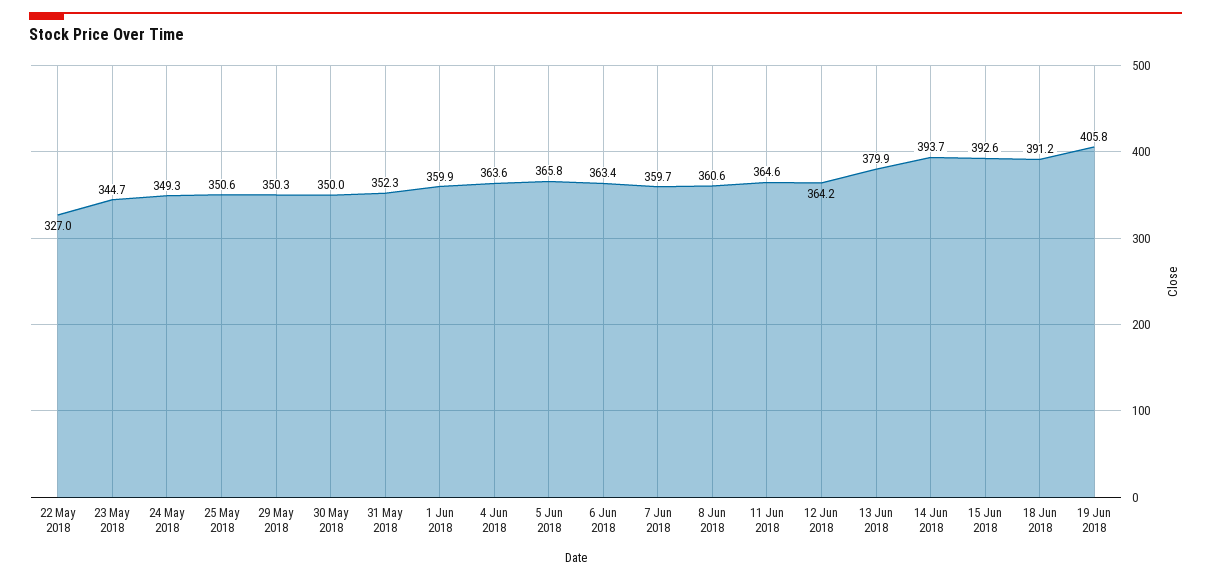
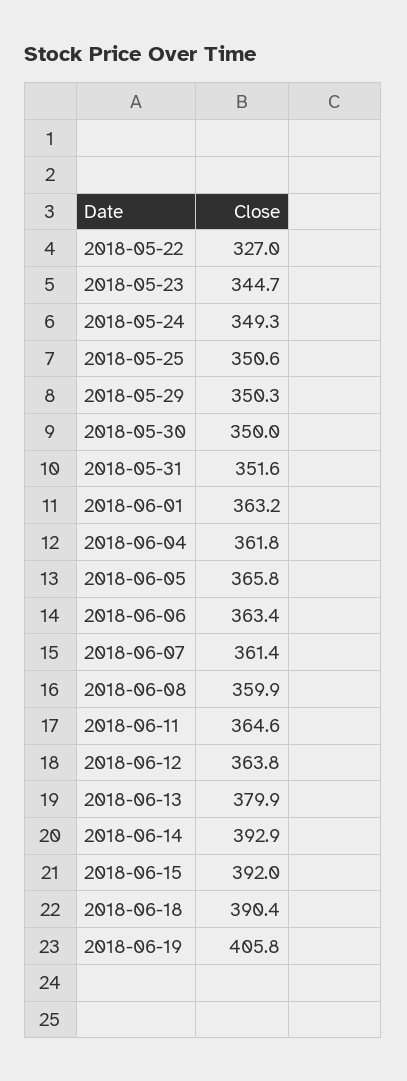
  {
    "22 May 2018": 327,
    "23 May 2018": 344.7,
    "24 May 2018": 349.3,
    "25 May 2018": 350.6,
    "29 May 2018": 350.3,
    "30 May 2018": 350,
-   "31 May 2018": 352.3,
+   "31 May 2018": 351.6,
-   "1 Jun 2018": 359.9,
+   "1 Jun 2018": 363.2,
-   "4 Jun 2018": 363.6,
+   "4 Jun 2018": 361.8,
    "5 Jun 2018": 365.8,
    "6 Jun 2018": 363.4,
-   "7 Jun 2018": 359.7,
+   "7 Jun 2018": 361.4,
-   "8 Jun 2018": 360.6,
+   "8 Jun 2018": 359.9,
    "11 Jun 2018": 364.6,
-   "12 Jun 2018": 364.2,
+   "12 Jun 2018": 363.8,
    "13 Jun 2018": 379.9,
-   "14 Jun 2018": 393.7,
+   "14 Jun 2018": 392.9,
-   "15 Jun 2018": 392.6,
+   "15 Jun 2018": 392,
-   "18 Jun 2018": 391.2,
+   "18 Jun 2018": 390.4,
    "19 Jun 2018": 405.8
  }

